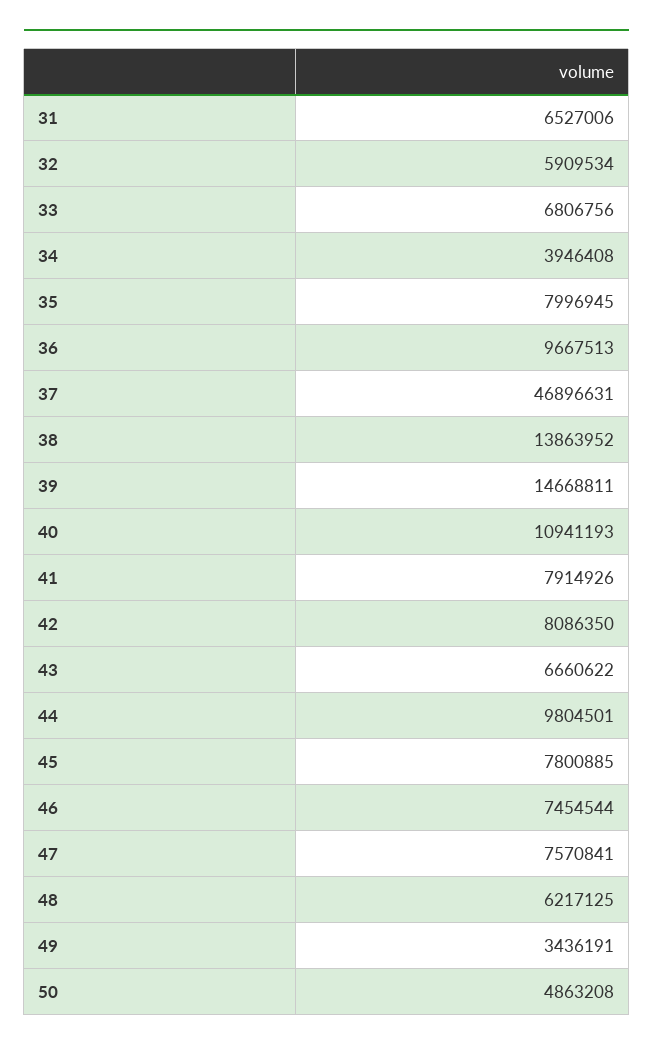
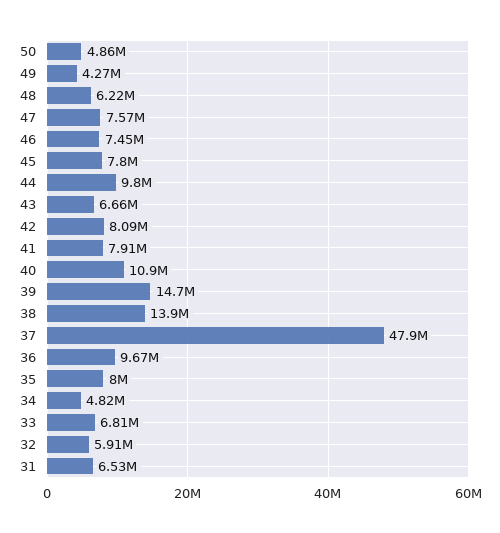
  {
    "31": 6527006,
    "32": 5909534,
    "33": 6806756,
-   "34": 3946408,
+   "34": 4820000,
    "35": 7996945,
    "36": 9667513,
-   "37": 46896631,
+   "37": 47900000,
    "38": 13863952,
    "39": 14668811,
    "40": 10941193,
    "41": 7914926,
    "42": 8086350,
    "43": 6660622,
    "44": 9804501,
    "45": 7800885,
    "46": 7454544,
    "47": 7570841,
    "48": 6217125,
-   "49": 3436191,
+   "49": 4270000,
    "50": 4863208
  }

